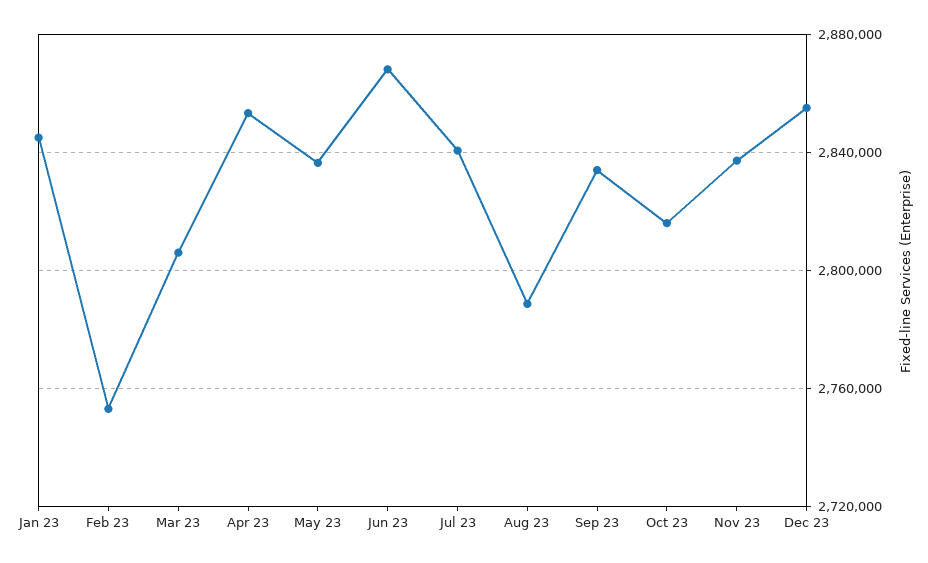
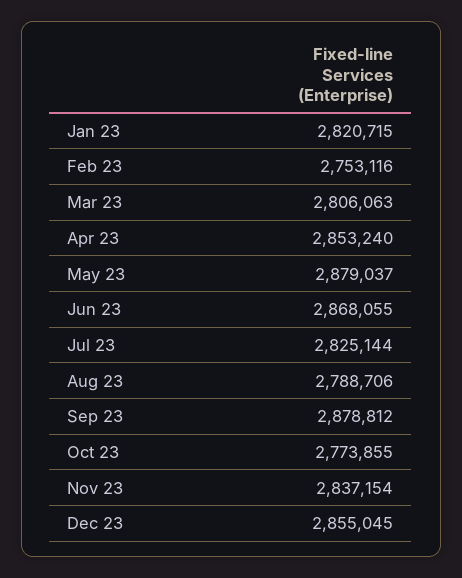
  {
-   "Jan 23": 2845000,
+   "Jan 23": 2820715,
    "Feb 23": 2753116,
    "Mar 23": 2806063,
    "Apr 23": 2853240,
-   "May 23": 2835000,
+   "May 23": 2879037,
    "Jun 23": 2868055,
-   "Jul 23": 2840000,
+   "Jul 23": 2825144,
    "Aug 23": 2788706,
-   "Sep 23": 2835000,
+   "Sep 23": 2878812,
-   "Oct 23": 2815000,
+   "Oct 23": 2773855,
    "Nov 23": 2837154,
    "Dec 23": 2855045
  }

